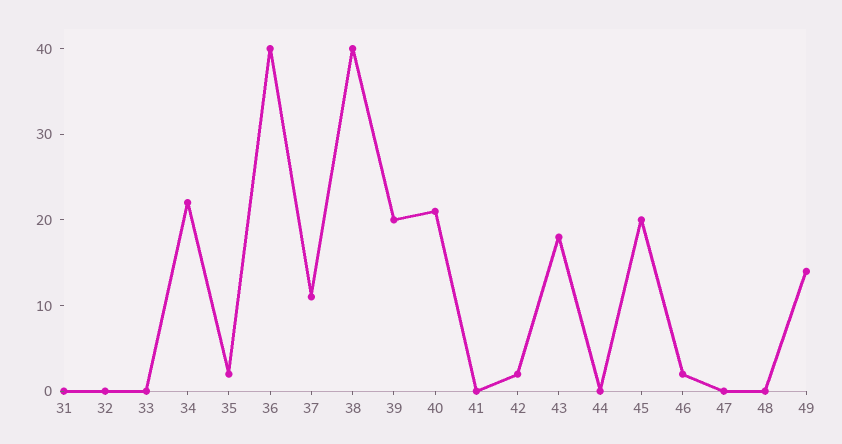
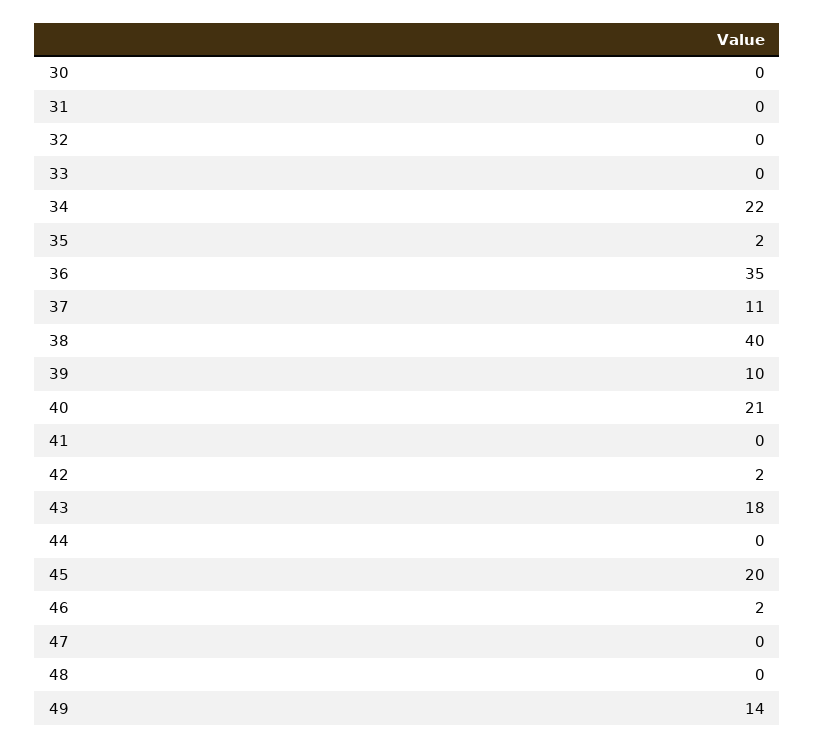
  {
    "31": 0,
    "32": 0,
    "33": 0,
    "34": 22,
    "35": 2,
-   "36": 40,
+   "36": 35,
    "37": 11,
    "38": 40,
-   "39": 20,
+   "39": 10,
    "40": 21,
    "41": 0,
    "42": 2,
    "43": 18,
    "44": 0,
    "45": 20,
    "46": 2,
    "47": 0,
    "48": 0,
-   "49": 14
+   "49": 14,
+   "30": 0
  }

